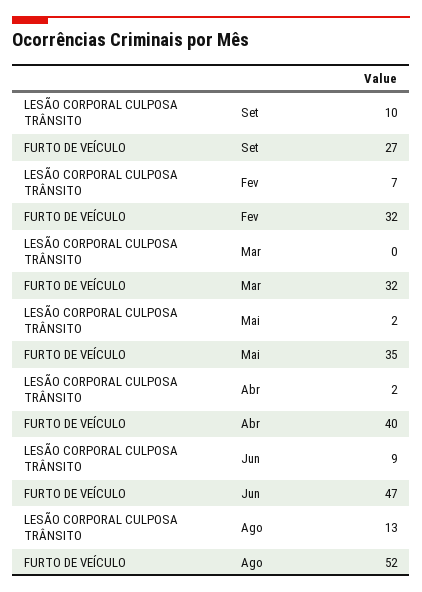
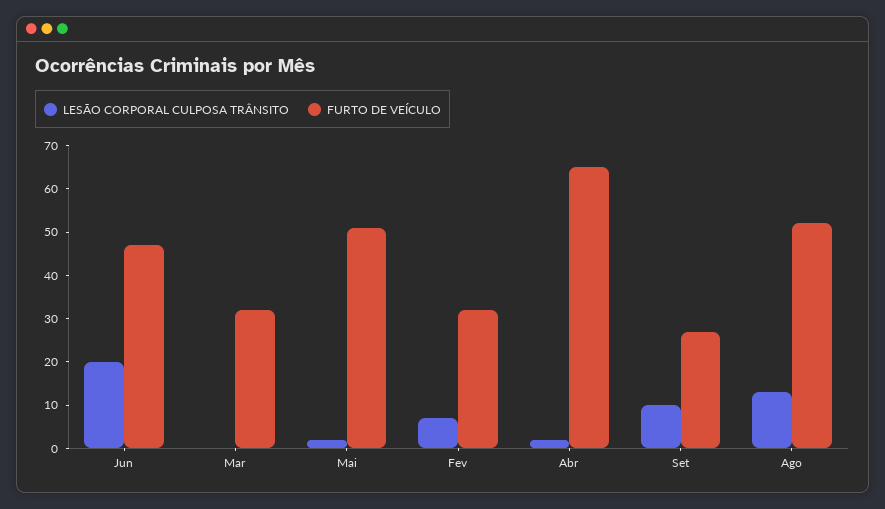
  {
    "LESÃO CORPORAL CULPOSA TRÂNSITO": {
      "Set": 10,
      "Fev": 7,
      "Mar": 0,
      "Mai": 2,
      "Abr": 2,
-     "Jun": 9,
+     "Jun": 20,
      "Ago": 13
    },
    "FURTO DE VEÍCULO": {
      "Set": 27,
      "Fev": 32,
      "Mar": 32,
-     "Mai": 35,
+     "Mai": 50,
-     "Abr": 40,
+     "Abr": 65,
      "Jun": 47,
      "Ago": 52
    }
  }

